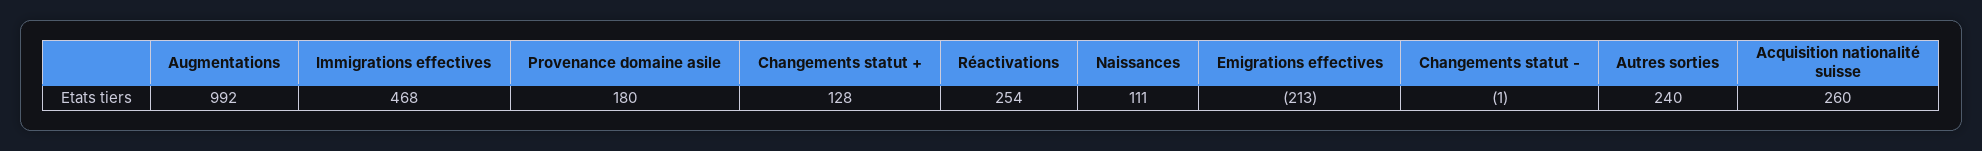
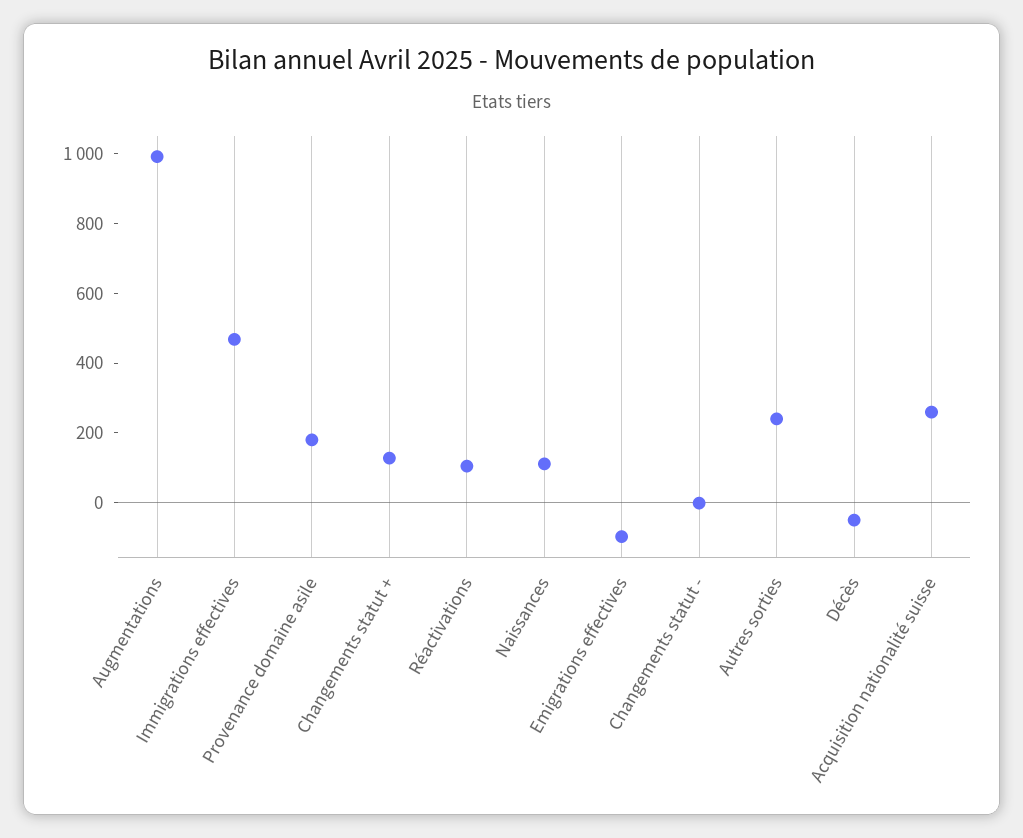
  {
    "Augmentations": 992,
    "Immigrations effectives": 468,
    "Provenance domaine asile": 180,
    "Changements statut +": 128,
-   "Réactivations": 254,
+   "Réactivations": 100,
    "Naissances": 111,
-   "Emigrations effectives": -213,
+   "Emigrations effectives": -100,
    "Changements statut -": -1,
    "Autres sorties": 240,
-   "Acquisition nationalité suisse": 260
+   "Acquisition nationalité suisse": 260,
+   "Décès": -50
  }

